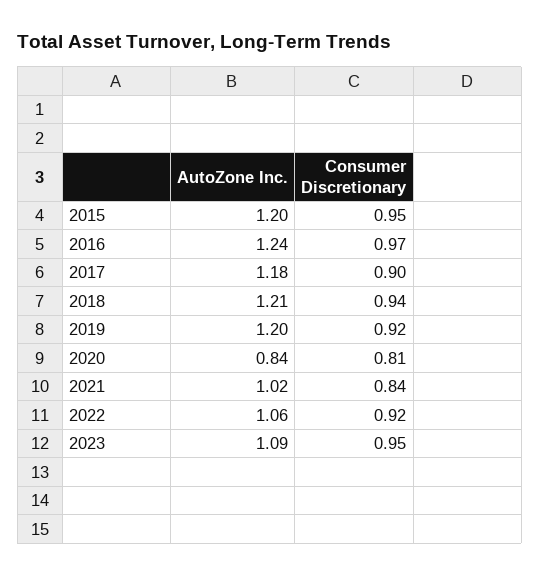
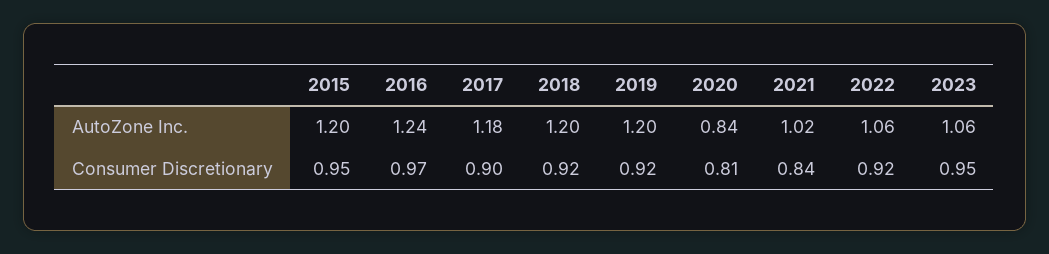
  {
    "AutoZone Inc.": {
      "2015": 1.2,
      "2016": 1.24,
      "2017": 1.18,
-     "2018": 1.21,
+     "2018": 1.2,
      "2019": 1.2,
      "2020": 0.84,
      "2021": 1.02,
      "2022": 1.06,
-     "2023": 1.09
+     "2023": 1.06
    },
    "Consumer Discretionary": {
      "2015": 0.95,
      "2016": 0.97,
      "2017": 0.9,
-     "2018": 0.94,
+     "2018": 0.92,
      "2019": 0.92,
      "2020": 0.81,
      "2021": 0.84,
      "2022": 0.92,
      "2023": 0.95
    }
  }

